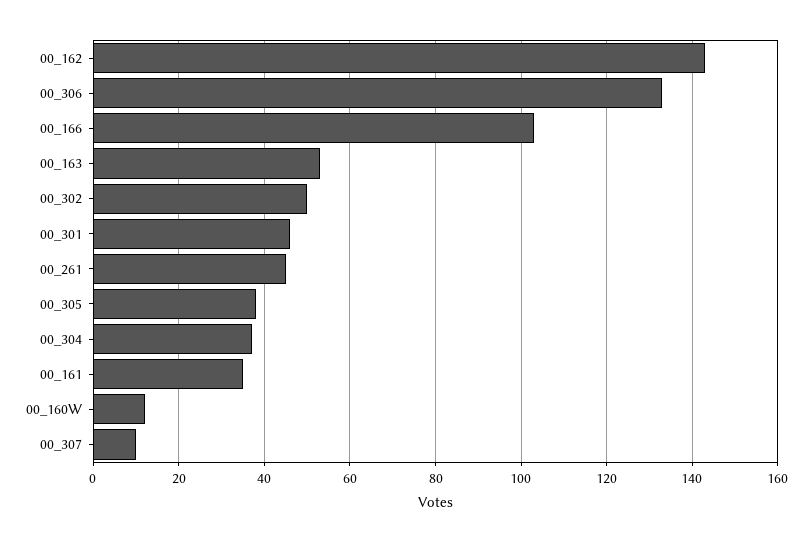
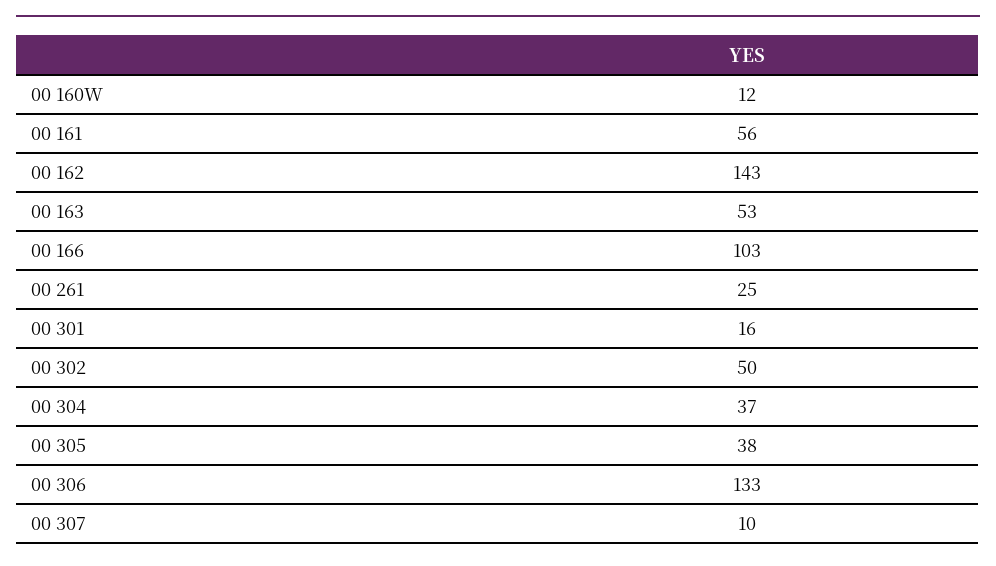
  {
    "00_162": 143,
    "00_306": 133,
    "00_166": 103,
    "00_163": 53,
    "00_302": 50,
-   "00_301": 45,
+   "00_301": 16,
-   "00_261": 45,
+   "00_261": 25,
    "00_305": 38,
    "00_304": 37,
-   "00_161": 35,
+   "00_161": 56,
    "00_160W": 12,
    "00_307": 10
  }

